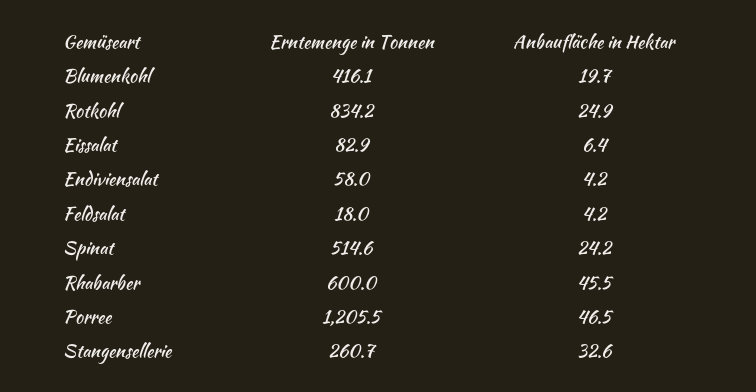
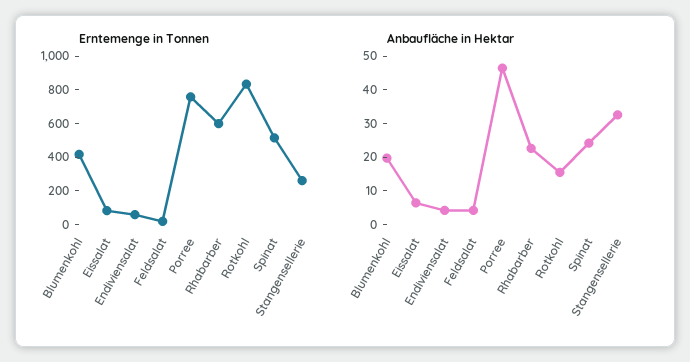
  {
    "Erntemenge in Tonnen": {
      "Blumenkohl": 416.1,
      "Rotkohl": 834.2,
      "Eissalat": 82.9,
      "Endiviensalat": 58,
      "Feldsalat": 18,
      "Spinat": 514.6,
      "Rhabarber": 600,
-     "Porree": 1205.5,
+     "Porree": 750,
      "Stangensellerie": 260.7
    },
    "Anbaufläche in Hektar": {
      "Blumenkohl": 19.7,
-     "Rotkohl": 24.9,
+     "Rotkohl": 15,
      "Eissalat": 6.4,
      "Endiviensalat": 4.2,
      "Feldsalat": 4.2,
      "Spinat": 24.2,
-     "Rhabarber": 45.5,
+     "Rhabarber": 22.5,
      "Porree": 46.5,
      "Stangensellerie": 32.6
    }
  }

